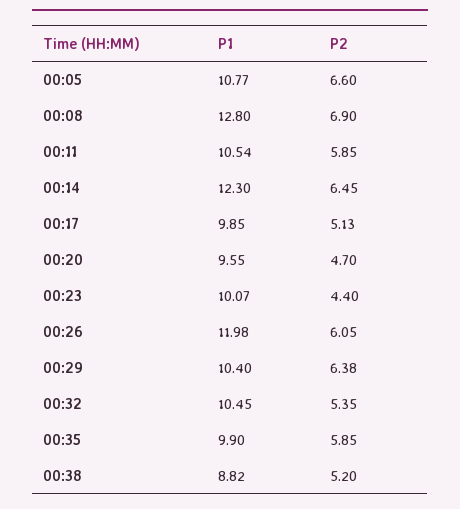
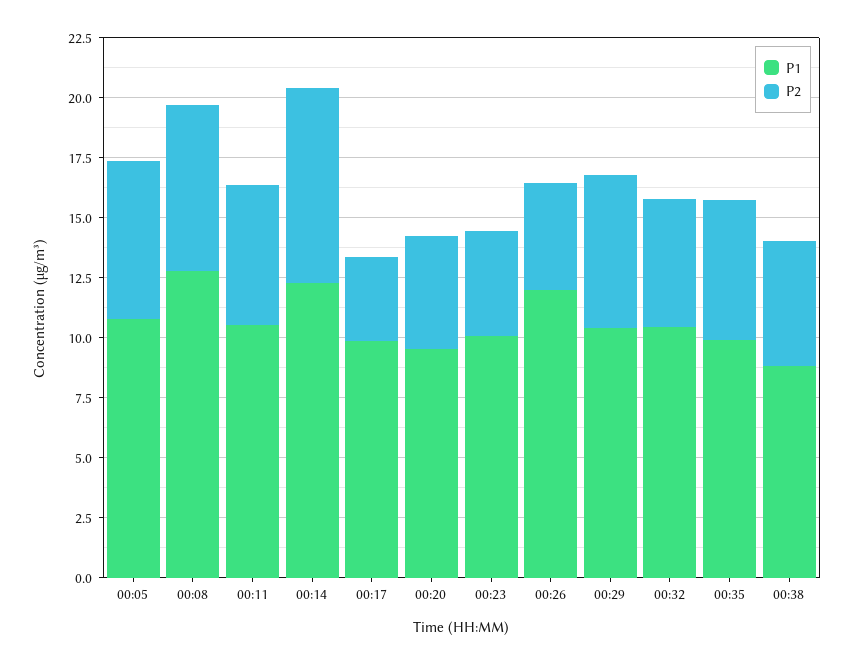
  {
    "P1": {
      "00:05": 10.77,
      "00:08": 12.8,
      "00:11": 10.54,
      "00:14": 12.3,
      "00:17": 9.85,
      "00:20": 9.55,
      "00:23": 10.07,
      "00:26": 11.98,
      "00:29": 10.4,
      "00:32": 10.45,
      "00:35": 9.9,
      "00:38": 8.82
    },
    "P2": {
      "00:05": 6.6,
      "00:08": 6.9,
      "00:11": 5.85,
-     "00:14": 6.45,
+     "00:14": 8,
-     "00:17": 5.13,
+     "00:17": 3.5,
      "00:20": 4.7,
      "00:23": 4.4,
-     "00:26": 6.05,
+     "00:26": 4.5,
      "00:29": 6.38,
      "00:32": 5.35,
      "00:35": 5.85,
      "00:38": 5.2
    }
  }

